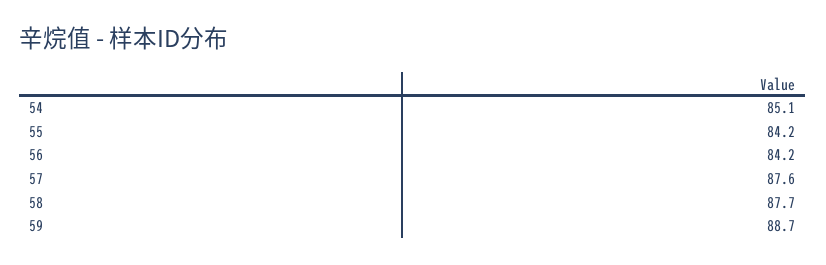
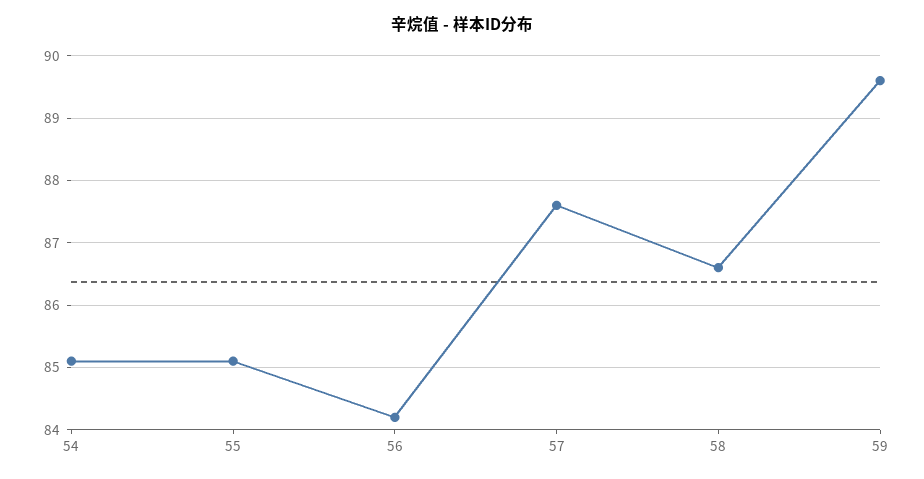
  {
    "54": 85.1,
-   "55": 84.2,
+   "55": 85.1,
    "56": 84.2,
    "57": 87.6,
-   "58": 87.7,
+   "58": 86.6,
-   "59": 88.7
+   "59": 89.6
  }

